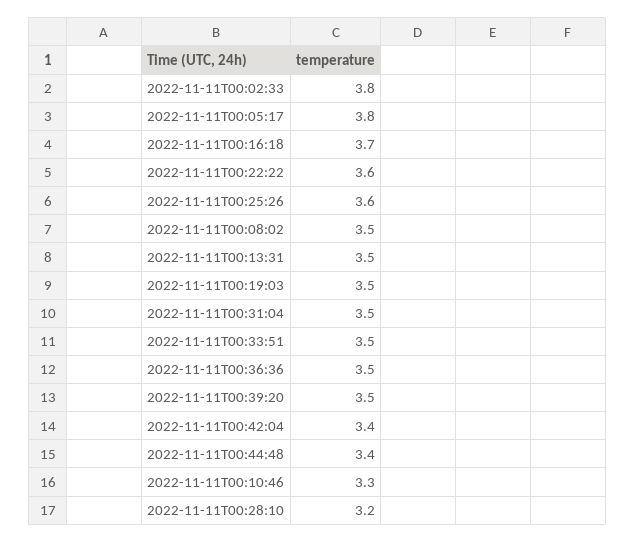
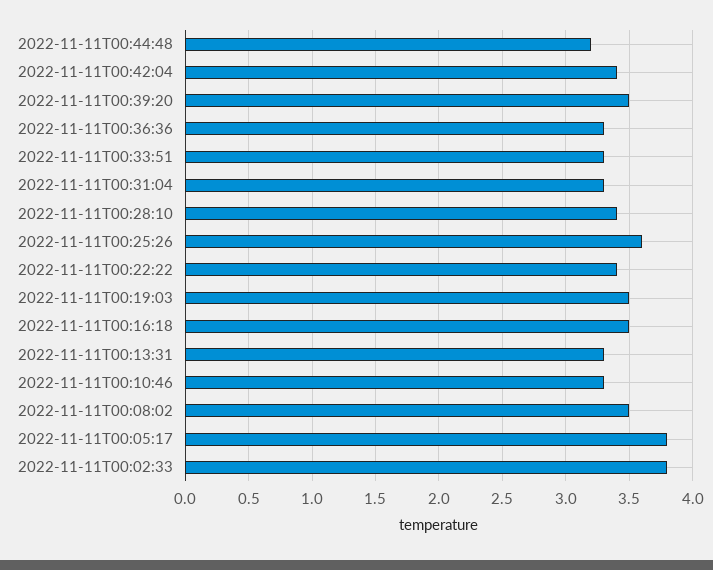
  {
    "2022-11-11T00:02:33": 3.8,
    "2022-11-11T00:05:17": 3.8,
-   "2022-11-11T00:16:18": 3.7,
+   "2022-11-11T00:16:18": 3.5,
-   "2022-11-11T00:22:22": 3.6,
+   "2022-11-11T00:22:22": 3.4,
    "2022-11-11T00:25:26": 3.6,
    "2022-11-11T00:08:02": 3.5,
-   "2022-11-11T00:13:31": 3.5,
+   "2022-11-11T00:13:31": 3.3,
    "2022-11-11T00:19:03": 3.5,
-   "2022-11-11T00:31:04": 3.5,
+   "2022-11-11T00:31:04": 3.3,
-   "2022-11-11T00:33:51": 3.5,
+   "2022-11-11T00:33:51": 3.3,
-   "2022-11-11T00:36:36": 3.5,
+   "2022-11-11T00:36:36": 3.3,
    "2022-11-11T00:39:20": 3.5,
    "2022-11-11T00:42:04": 3.4,
-   "2022-11-11T00:44:48": 3.4,
+   "2022-11-11T00:44:48": 3.2,
    "2022-11-11T00:10:46": 3.3,
-   "2022-11-11T00:28:10": 3.2
+   "2022-11-11T00:28:10": 3.4
  }

